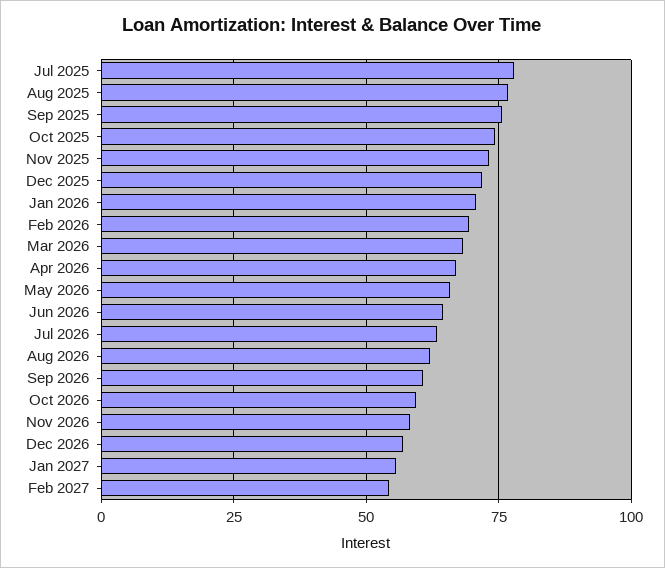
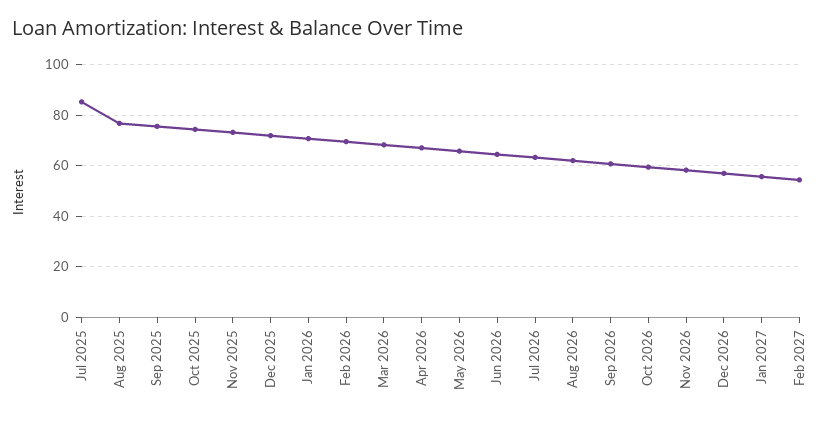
  {
-   "Jul 2025": 77.5,
+   "Jul 2025": 85,
    "Aug 2025": 77.5,
    "Sep 2025": 75,
    "Oct 2025": 75,
    "Nov 2025": 72.5,
    "Dec 2025": 72.5,
    "Jan 2026": 70,
    "Feb 2026": 70,
    "Mar 2026": 67.5,
    "Apr 2026": 67.5,
    "May 2026": 65,
    "Jun 2026": 65,
    "Jul 2026": 62.5,
    "Aug 2026": 62.5,
    "Sep 2026": 60,
    "Oct 2026": 60,
    "Nov 2026": 57.5,
    "Dec 2026": 57.5,
    "Jan 2027": 55,
    "Feb 2027": 55
  }

